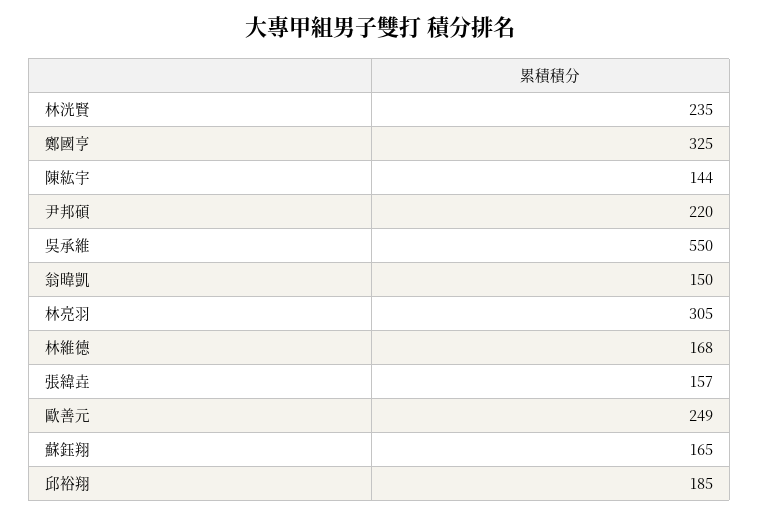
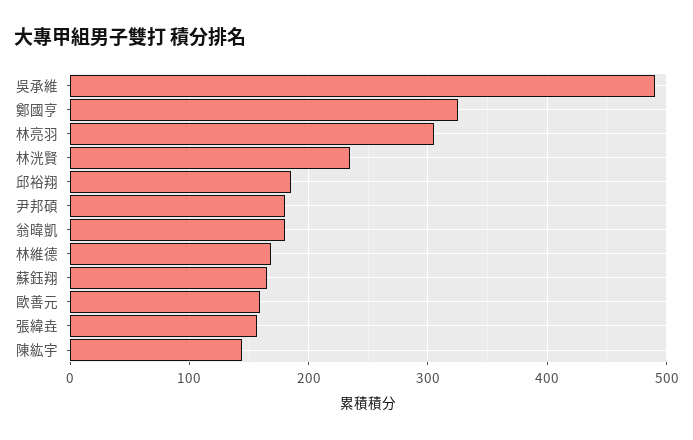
  {
    "林洸賢": 235,
    "鄭國亨": 325,
    "陳紘宇": 144,
-   "尹邦碩": 220,
+   "尹邦碩": 180,
-   "吳承維": 550,
+   "吳承維": 490,
-   "翁暐凱": 150,
+   "翁暐凱": 180,
    "林亮羽": 305,
    "林維德": 168,
    "張緯垚": 157,
-   "歐善元": 249,
+   "歐善元": 160,
    "蘇鈺翔": 165,
    "邱裕翔": 185
  }

